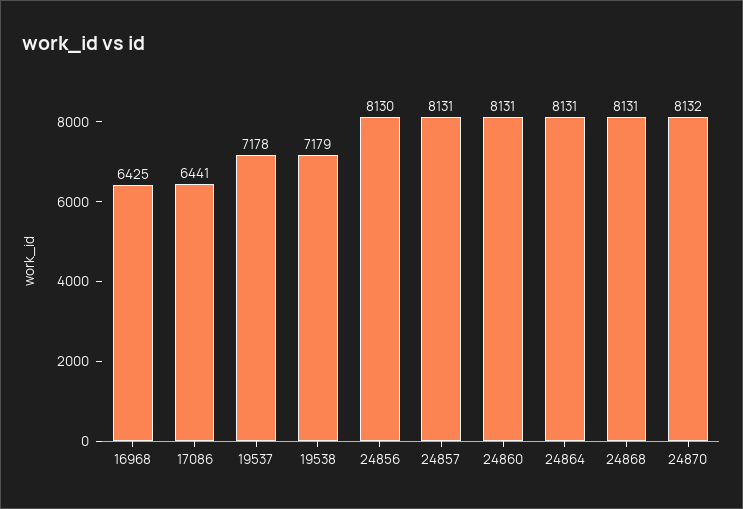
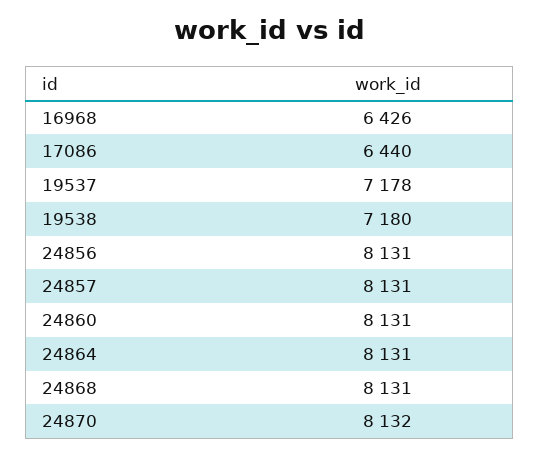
  {
-   "16968": 6425,
+   "16968": 6426,
-   "17086": 6441,
+   "17086": 6440,
    "19537": 7178,
-   "19538": 7179,
+   "19538": 7180,
-   "24856": 8130,
+   "24856": 8131,
    "24857": 8131,
    "24860": 8131,
    "24864": 8131,
    "24868": 8131,
    "24870": 8132
  }

